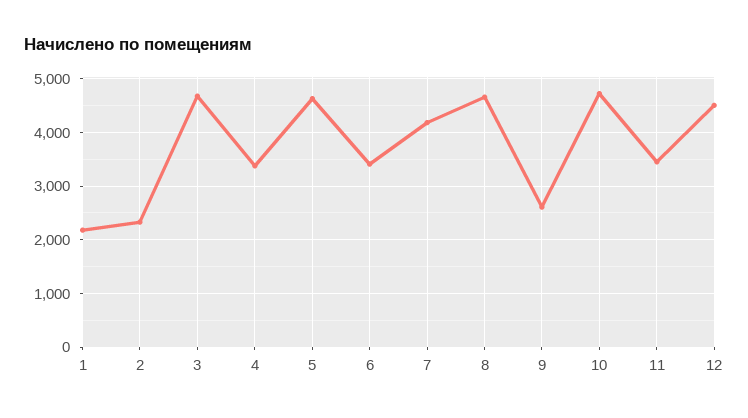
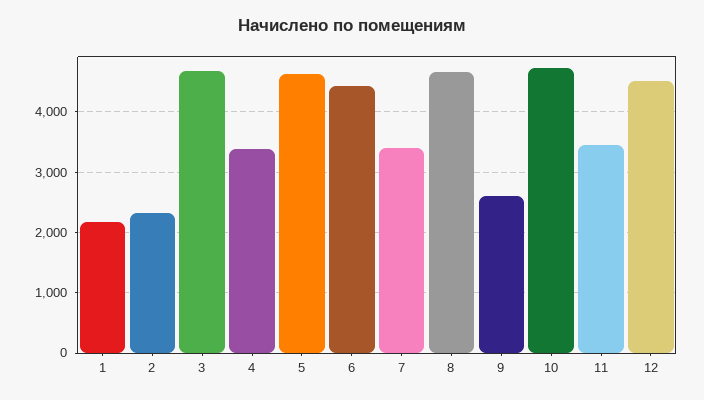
  {
    "1": 2200,
    "2": 2300,
    "3": 4700,
    "4": 3400,
    "5": 4600,
-   "6": 3400,
+   "6": 4400,
-   "7": 4200,
+   "7": 3400,
    "8": 4700,
    "9": 2600,
    "10": 4700,
    "11": 3500,
    "12": 4500
  }

